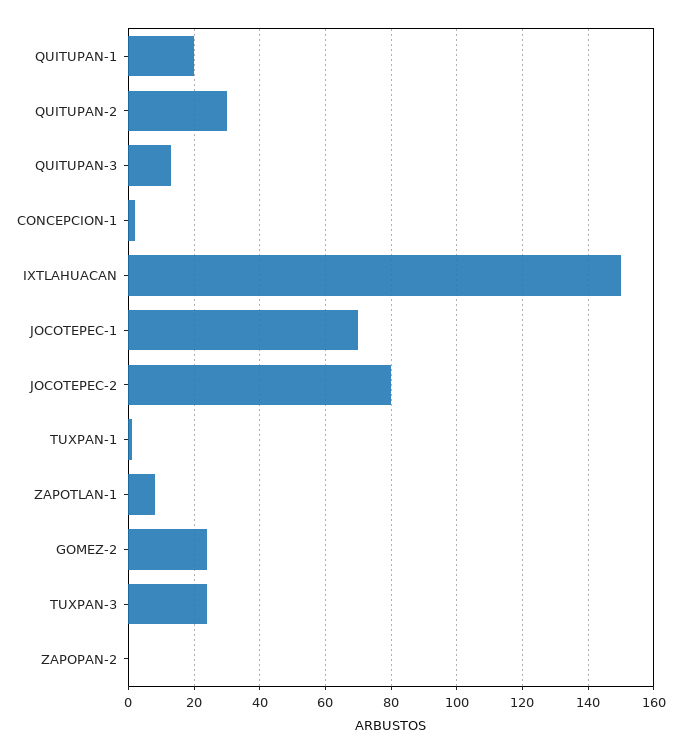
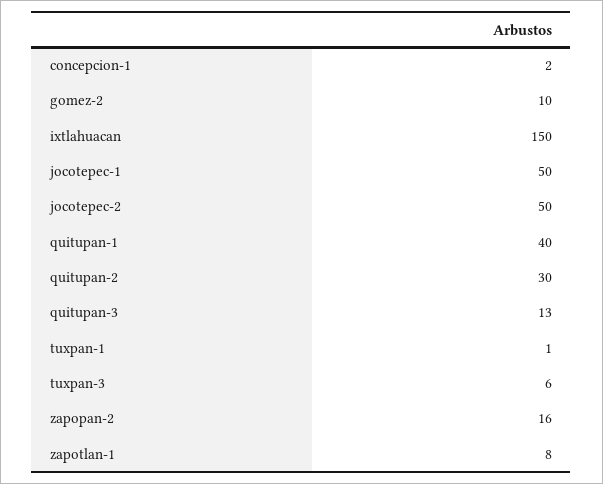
  {
-   "QUITUPAN-1": 20,
+   "QUITUPAN-1": 40,
    "QUITUPAN-2": 30,
    "QUITUPAN-3": 13,
    "CONCEPCION-1": 2,
    "IXTLAHUACAN": 150,
-   "JOCOTEPEC-1": 70,
+   "JOCOTEPEC-1": 50,
-   "JOCOTEPEC-2": 80,
+   "JOCOTEPEC-2": 50,
    "TUXPAN-1": 1,
    "ZAPOTLAN-1": 8,
-   "GOMEZ-2": 25,
+   "GOMEZ-2": 10,
-   "TUXPAN-3": 25,
+   "TUXPAN-3": 6,
-   "ZAPOPAN-2": 0
+   "ZAPOPAN-2": 16
  }

